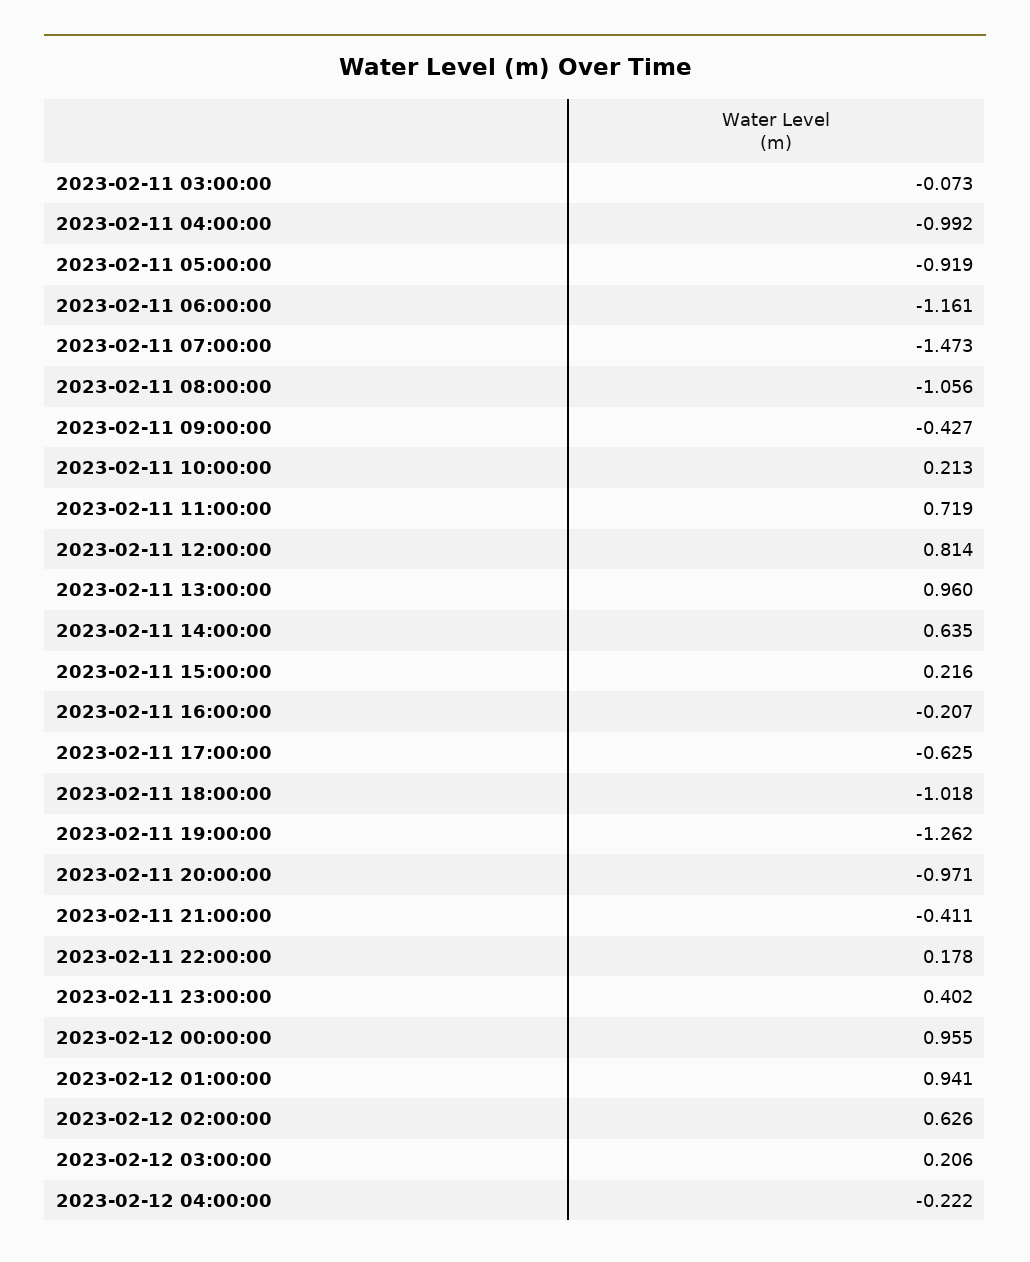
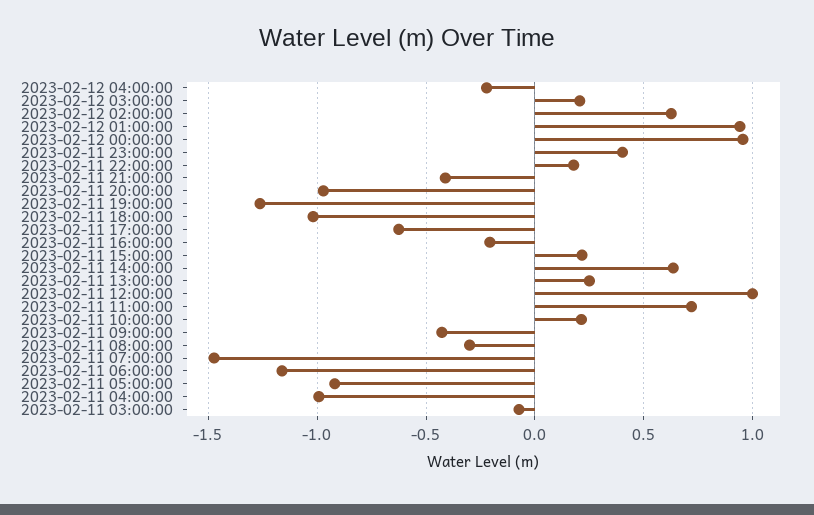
  {
    "2023-02-11 03:00:00": -0.073,
    "2023-02-11 04:00:00": -0.992,
    "2023-02-11 05:00:00": -0.919,
    "2023-02-11 06:00:00": -1.161,
    "2023-02-11 07:00:00": -1.473,
-   "2023-02-11 08:00:00": -1.056,
+   "2023-02-11 08:00:00": -0.3,
    "2023-02-11 09:00:00": -0.427,
    "2023-02-11 10:00:00": 0.213,
    "2023-02-11 11:00:00": 0.719,
-   "2023-02-11 12:00:00": 0.814,
+   "2023-02-11 12:00:00": 1,
-   "2023-02-11 13:00:00": 0.96,
+   "2023-02-11 13:00:00": 0.25,
    "2023-02-11 14:00:00": 0.635,
    "2023-02-11 15:00:00": 0.216,
    "2023-02-11 16:00:00": -0.207,
    "2023-02-11 17:00:00": -0.625,
    "2023-02-11 18:00:00": -1.018,
    "2023-02-11 19:00:00": -1.262,
    "2023-02-11 20:00:00": -0.971,
    "2023-02-11 21:00:00": -0.411,
    "2023-02-11 22:00:00": 0.178,
    "2023-02-11 23:00:00": 0.402,
    "2023-02-12 00:00:00": 0.955,
    "2023-02-12 01:00:00": 0.941,
    "2023-02-12 02:00:00": 0.626,
    "2023-02-12 03:00:00": 0.206,
    "2023-02-12 04:00:00": -0.222
  }

